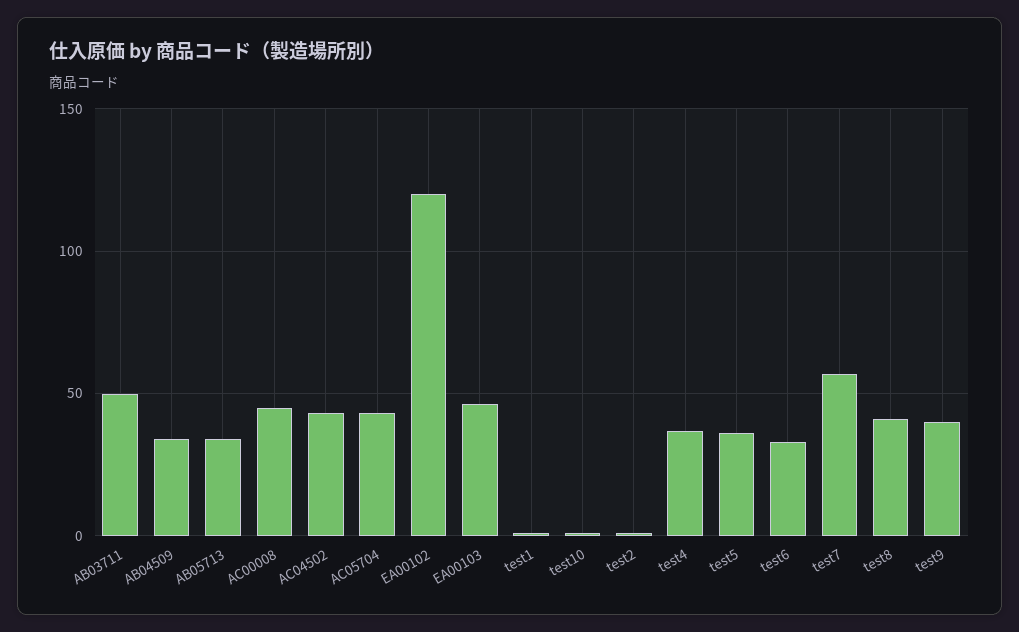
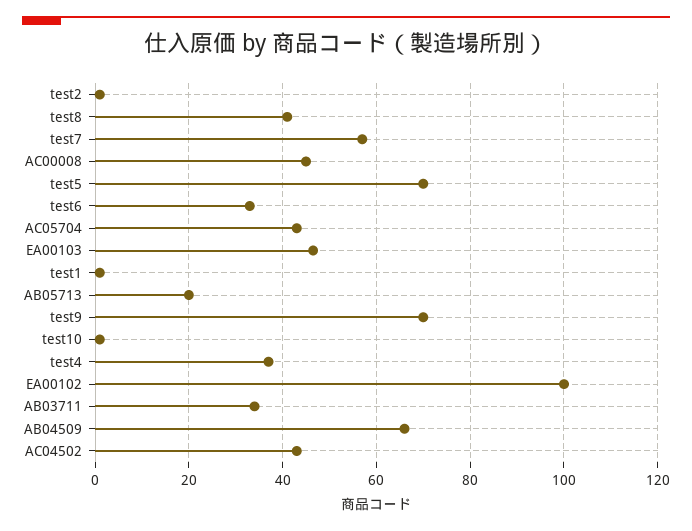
  {
-   "AB03711": 50,
+   "AB03711": 34,
-   "AB04509": 35,
+   "AB04509": 66,
-   "AB05713": 35,
+   "AB05713": 20,
    "AC00008": 46,
    "AC04502": 44,
    "AC05704": 44,
-   "EA00102": 120,
+   "EA00102": 100,
    "EA00103": 46,
    "test1": 2,
    "test10": 2,
    "test2": 2,
    "test4": 38,
-   "test5": 35,
+   "test5": 70,
    "test6": 34,
    "test7": 58,
    "test8": 42,
-   "test9": 40
+   "test9": 70
  }

